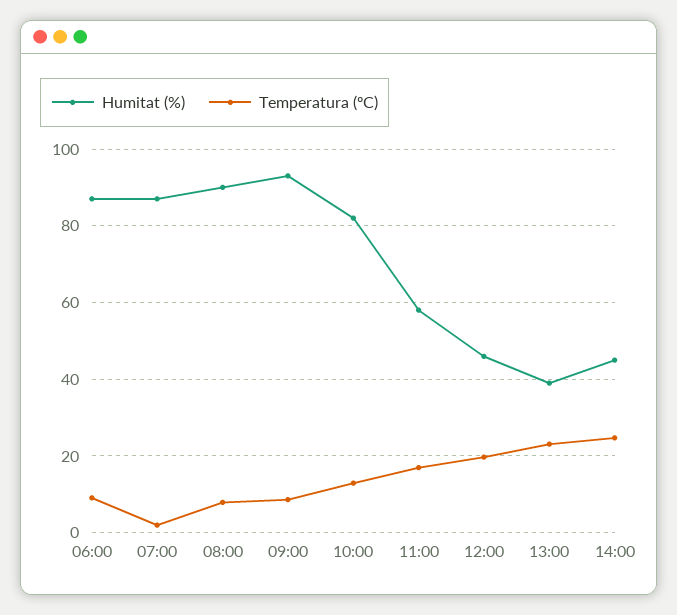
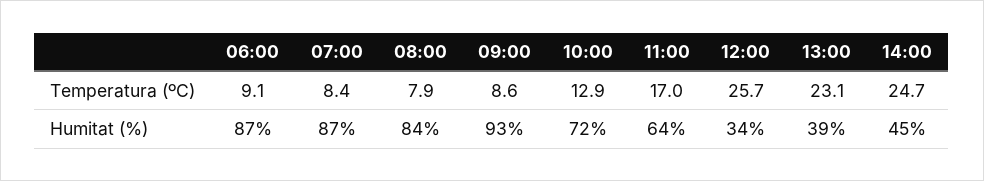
  {
    "Humitat (%)": {
      "06:00": 87,
      "07:00": 87,
-     "08:00": 90,
+     "08:00": 84,
      "09:00": 93,
-     "10:00": 82,
+     "10:00": 72,
-     "11:00": 58,
+     "11:00": 64,
-     "12:00": 46,
+     "12:00": 34,
      "13:00": 39,
      "14:00": 45
    },
    "Temperatura (ºC)": {
      "06:00": 9.1,
-     "07:00": 2,
+     "07:00": 8.4,
      "08:00": 7.9,
      "09:00": 8.6,
      "10:00": 12.9,
      "11:00": 17,
-     "12:00": 20,
+     "12:00": 25.7,
      "13:00": 23.1,
      "14:00": 24.7
    }
  }

